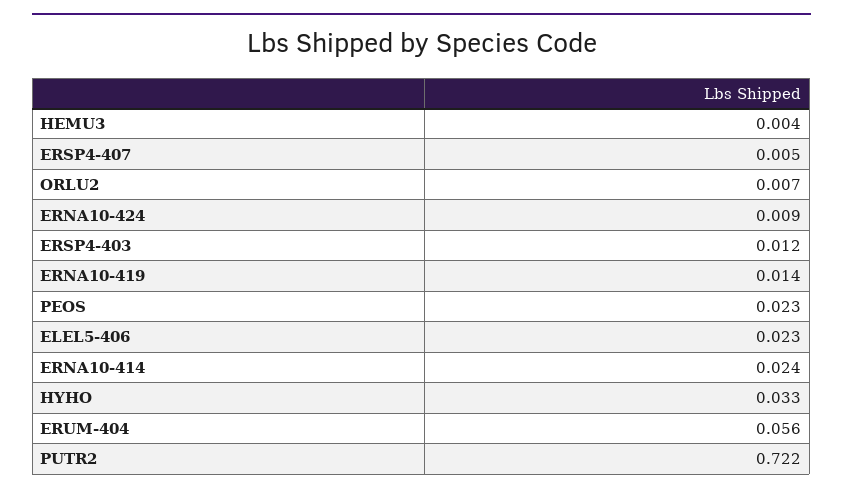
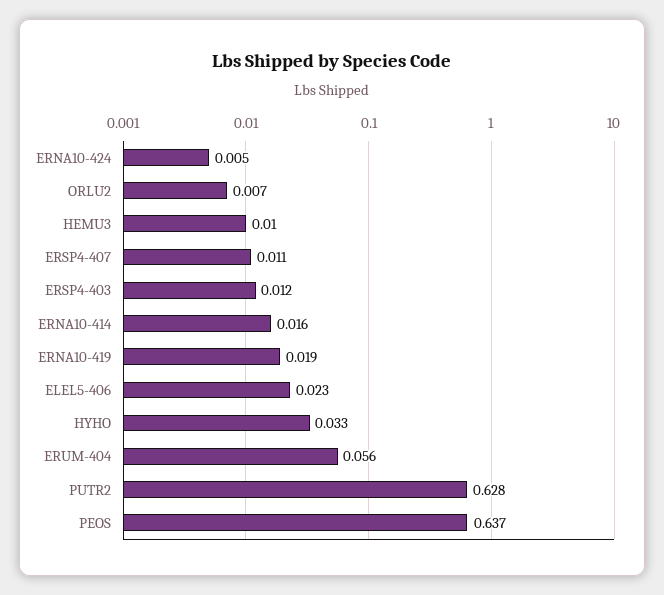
  {
-   "HEMU3": 0.004,
+   "HEMU3": 0.01,
-   "ERSP4-407": 0.005,
+   "ERSP4-407": 0.011,
    "ORLU2": 0.007,
-   "ERNA10-424": 0.009,
+   "ERNA10-424": 0.005,
    "ERSP4-403": 0.012,
-   "ERNA10-419": 0.014,
+   "ERNA10-419": 0.019,
-   "PEOS": 0.023,
+   "PEOS": 0.637,
    "ELEL5-406": 0.023,
-   "ERNA10-414": 0.024,
+   "ERNA10-414": 0.016,
    "HYHO": 0.033,
    "ERUM-404": 0.056,
-   "PUTR2": 0.722
+   "PUTR2": 0.628
  }

